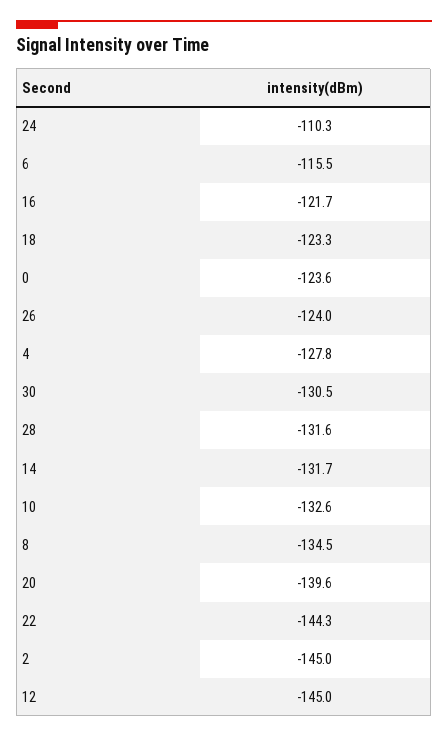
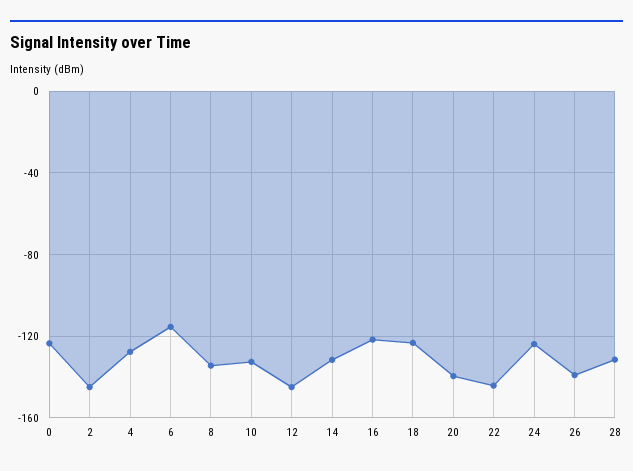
  {
-   "24": -110.3,
+   "24": -125,
    "6": -115.5,
    "16": -121.7,
    "18": -123.3,
    "0": -123.6,
-   "26": -124,
+   "26": -140,
    "4": -127.8,
-   "30": -130.5,
    "28": -131.6,
    "14": -131.7,
    "10": -132.6,
    "8": -134.5,
    "20": -139.6,
    "22": -144.3,
    "2": -145,
    "12": -145
  }

